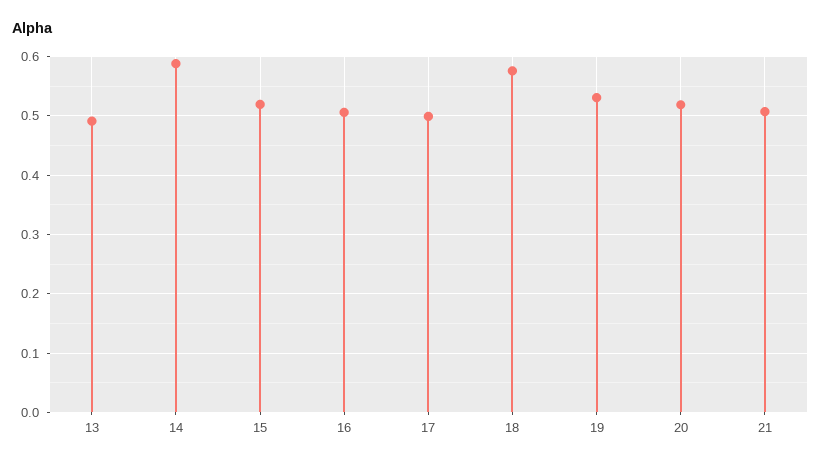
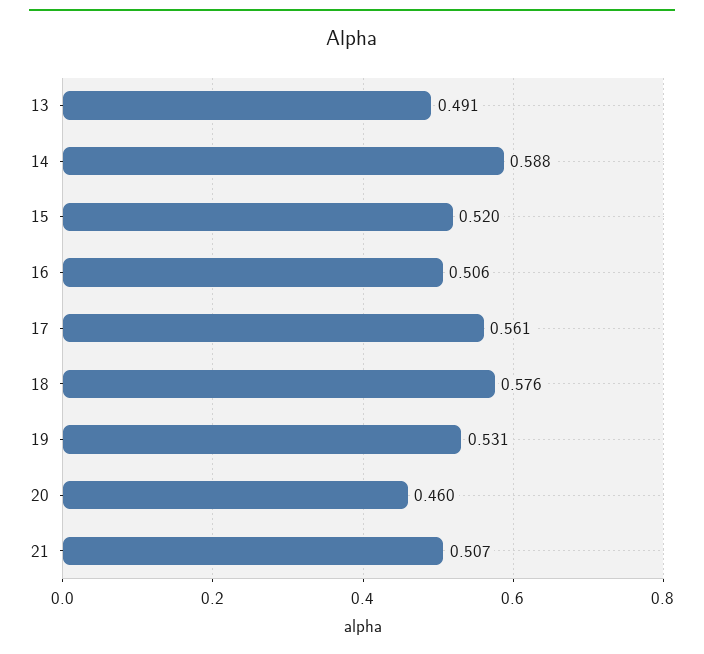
  {
    "13": 0.491,
    "14": 0.588,
    "15": 0.52,
    "16": 0.506,
-   "17": 0.5,
+   "17": 0.561,
    "18": 0.576,
    "19": 0.531,
-   "20": 0.52,
+   "20": 0.46,
    "21": 0.507
  }

